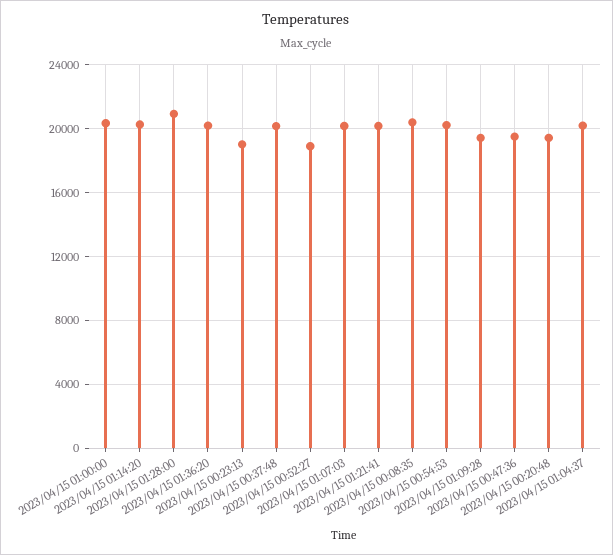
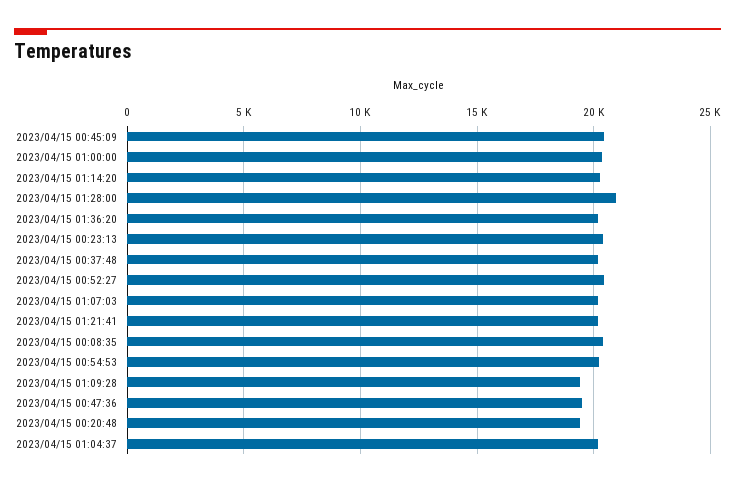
  {
    "2023/04/15 01:00:00": 20500,
    "2023/04/15 01:14:20": 20500,
    "2023/04/15 01:28:00": 21000,
    "2023/04/15 01:36:20": 20000,
-   "2023/04/15 00:23:13": 19000,
+   "2023/04/15 00:23:13": 20500,
    "2023/04/15 00:37:48": 20000,
-   "2023/04/15 00:52:27": 19000,
+   "2023/04/15 00:52:27": 20500,
    "2023/04/15 01:07:03": 20000,
    "2023/04/15 01:21:41": 20000,
    "2023/04/15 00:08:35": 20500,
    "2023/04/15 00:54:53": 20000,
    "2023/04/15 01:09:28": 19500,
    "2023/04/15 00:47:36": 19500,
    "2023/04/15 00:20:48": 19500,
-   "2023/04/15 01:04:37": 20000
+   "2023/04/15 01:04:37": 20000,
+   "2023/04/15 00:45:09": 20500
  }

